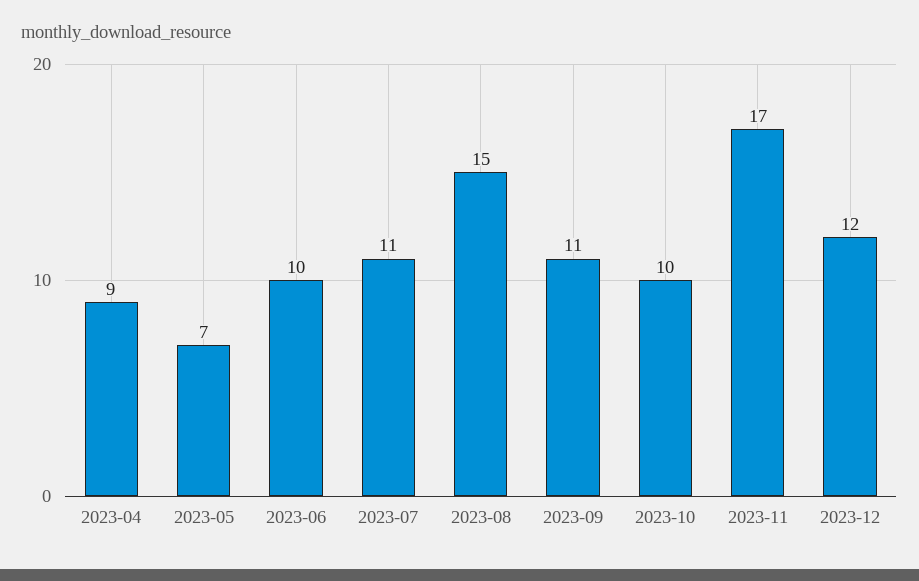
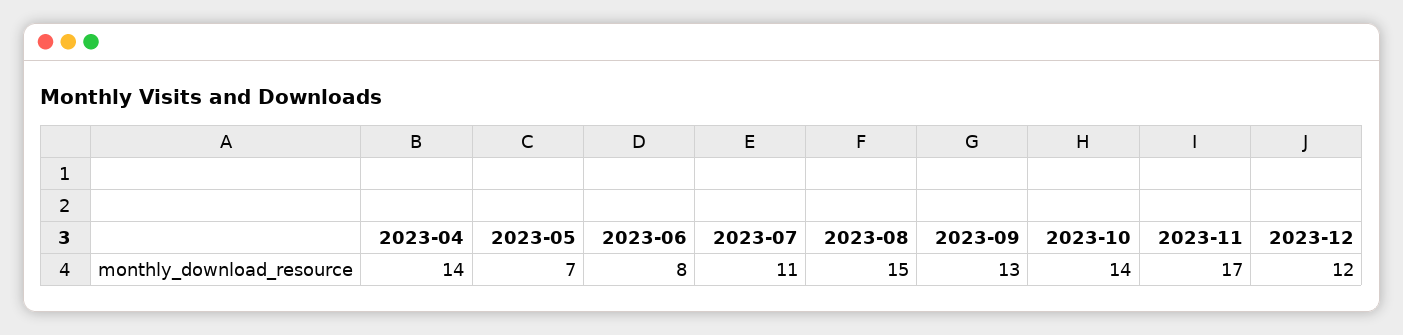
  {
-   "2023-04": 9,
+   "2023-04": 14,
    "2023-05": 7,
-   "2023-06": 10,
+   "2023-06": 8,
    "2023-07": 11,
    "2023-08": 15,
-   "2023-09": 11,
+   "2023-09": 13,
-   "2023-10": 10,
+   "2023-10": 14,
    "2023-11": 17,
    "2023-12": 12
  }

